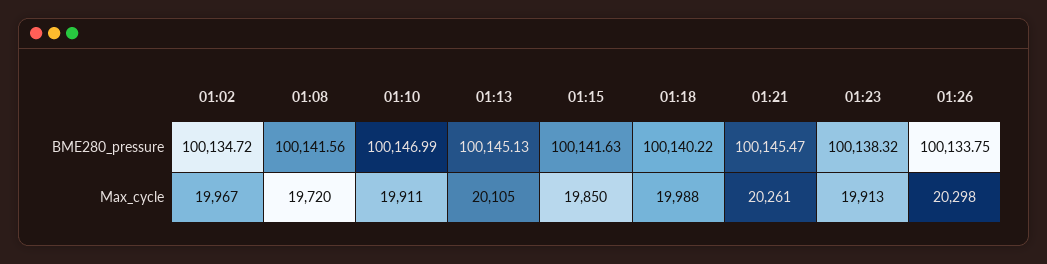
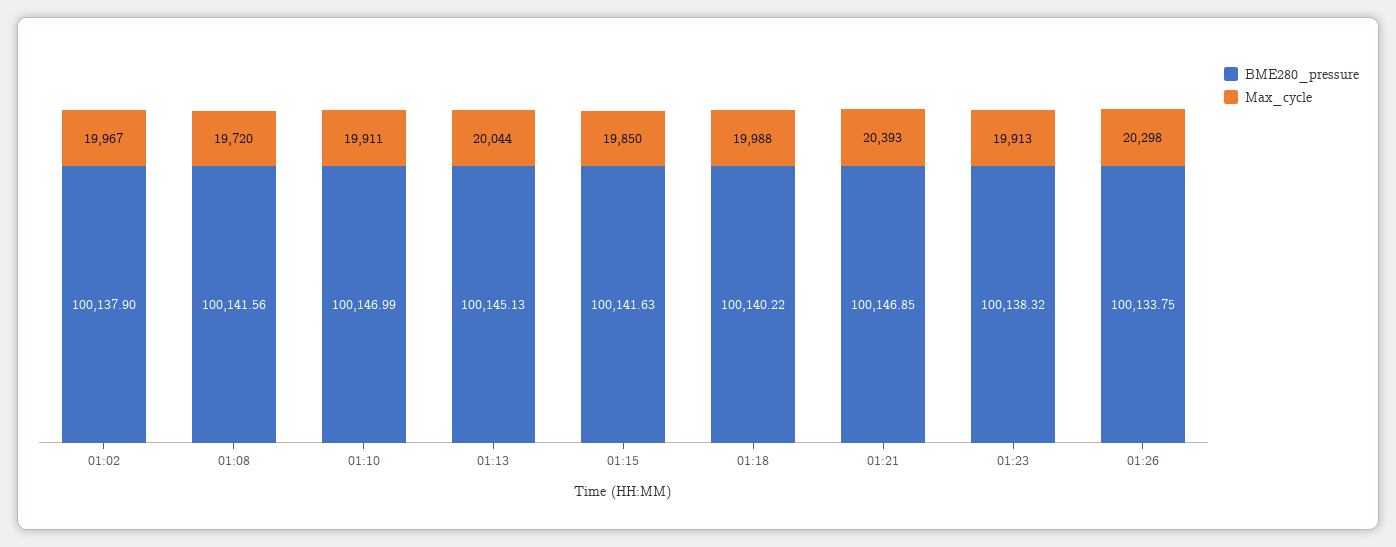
  {
    "BME280_pressure": {
-     "01:02": 100134.72,
+     "01:02": 100137.9,
      "01:08": 100141.56,
      "01:10": 100146.99,
      "01:13": 100145.13,
      "01:15": 100141.63,
      "01:18": 100140.22,
-     "01:21": 100145.47,
+     "01:21": 100146.85,
      "01:23": 100138.32,
      "01:26": 100133.75
    },
    "Max_cycle": {
      "01:02": 19967,
      "01:08": 19720,
      "01:10": 19911,
-     "01:13": 20105,
+     "01:13": 20044,
      "01:15": 19850,
      "01:18": 19988,
-     "01:21": 20261,
+     "01:21": 20393,
      "01:23": 19913,
      "01:26": 20298
    }
  }

